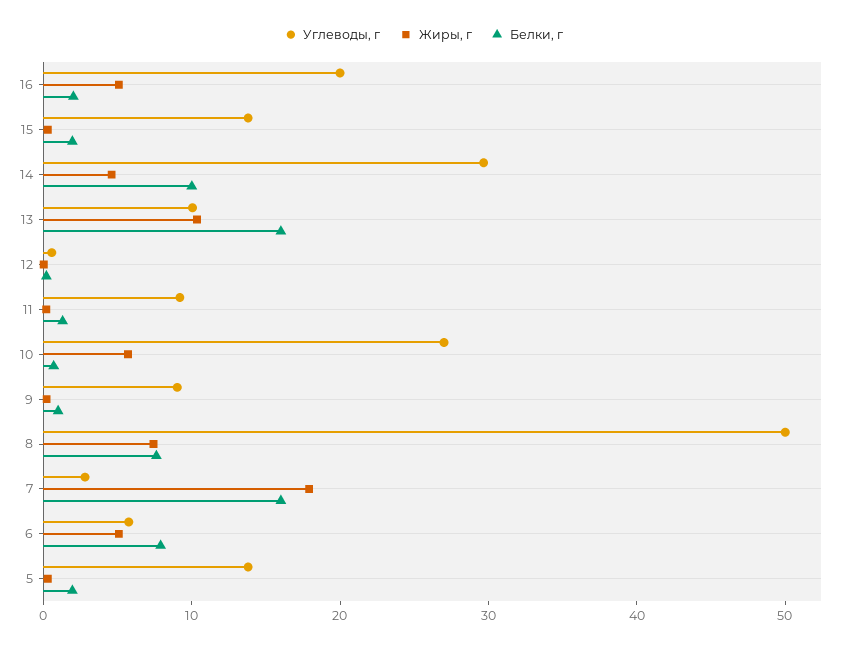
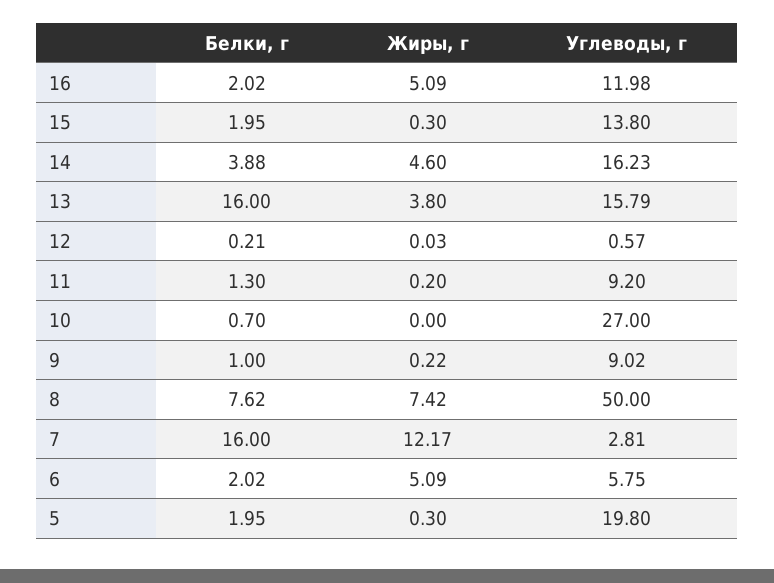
  {
    "Углеводы, г": {
-     "16": 20,
+     "16": 11.98,
      "15": 13.8,
-     "14": 30,
+     "14": 16.23,
-     "13": 10,
+     "13": 15.79,
      "12": 0.57,
      "11": 9.2,
      "10": 27,
      "9": 9.02,
      "8": 50,
      "7": 2.81,
      "6": 5.75,
-     "5": 14
+     "5": 19.8
    },
    "Жиры, г": {
      "16": 5.09,
      "15": 0.3,
      "14": 4.6,
-     "13": 10,
+     "13": 3.8,
      "12": 0.03,
      "11": 0.2,
-     "10": 6,
+     "10": 0,
      "9": 0.22,
      "8": 7.42,
-     "7": 18,
+     "7": 12.17,
      "6": 5.09,
      "5": 0.3
    },
    "Белки, г": {
      "16": 2.02,
      "15": 1.95,
-     "14": 10,
+     "14": 3.88,
      "13": 16,
      "12": 0.21,
      "11": 1.3,
      "10": 0.7,
      "9": 1,
      "8": 7.62,
      "7": 16,
-     "6": 8,
+     "6": 2.02,
      "5": 1.95
    }
  }

